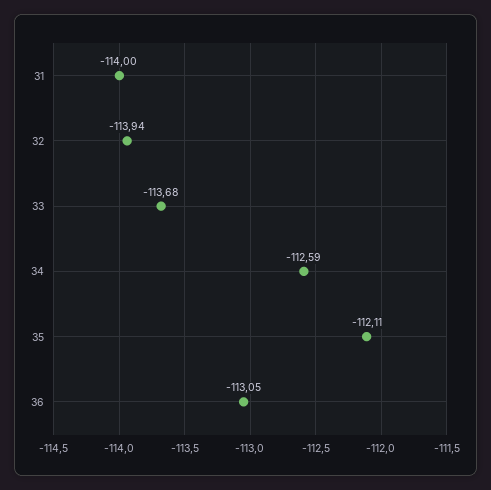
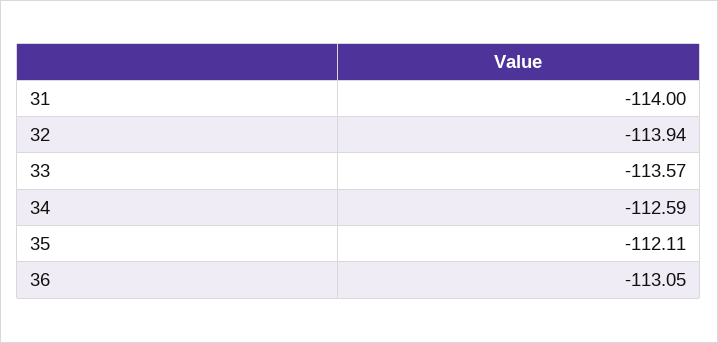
  {
    "31": -114,
    "32": -113.94,
-   "33": -113.68,
+   "33": -113.57,
    "34": -112.59,
    "35": -112.11,
    "36": -113.05
  }

